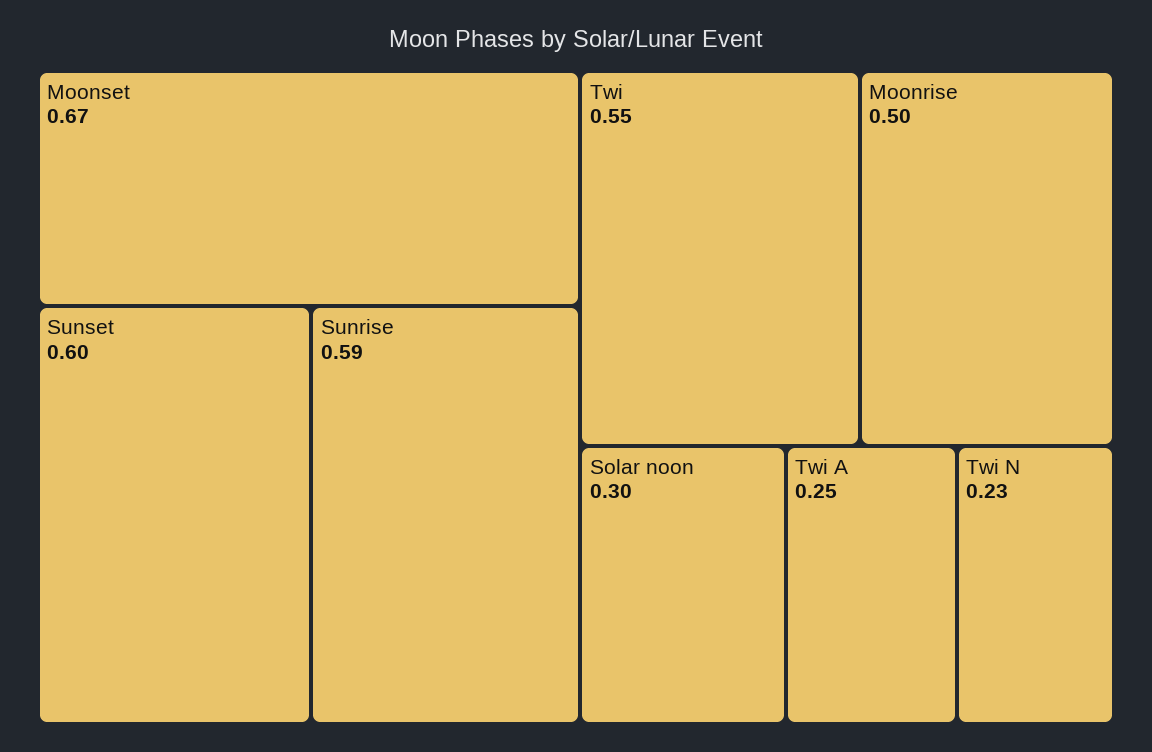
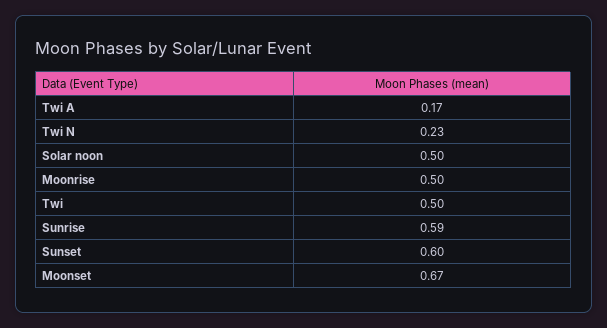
  {
    "Moonset": 0.67,
    "Sunset": 0.6,
    "Sunrise": 0.59,
-   "Twi": 0.55,
+   "Twi": 0.5,
    "Moonrise": 0.5,
-   "Solar noon": 0.3,
+   "Solar noon": 0.5,
-   "Twi A": 0.25,
+   "Twi A": 0.17,
    "Twi N": 0.23
  }

